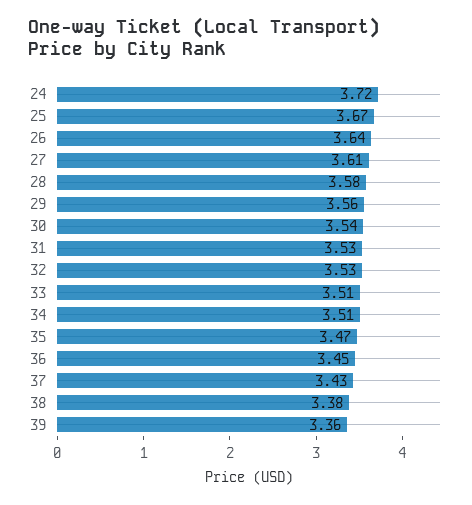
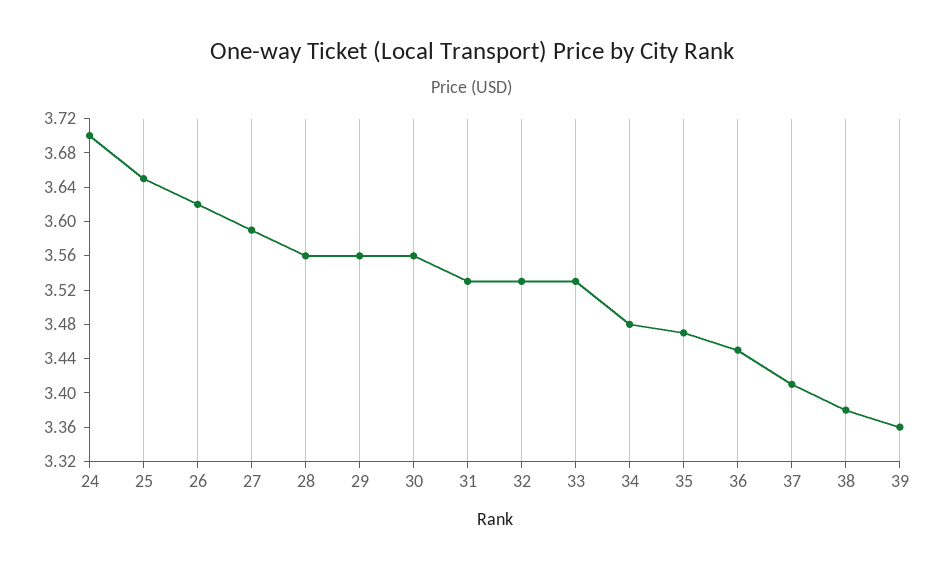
  {
-   "24": 3.72,
+   "24": 3.7,
-   "25": 3.67,
+   "25": 3.65,
-   "26": 3.64,
+   "26": 3.62,
-   "27": 3.61,
+   "27": 3.59,
-   "28": 3.58,
+   "28": 3.56,
    "29": 3.56,
-   "30": 3.54,
+   "30": 3.56,
    "31": 3.53,
    "32": 3.53,
-   "33": 3.51,
+   "33": 3.53,
-   "34": 3.51,
+   "34": 3.48,
    "35": 3.47,
    "36": 3.45,
-   "37": 3.43,
+   "37": 3.41,
    "38": 3.38,
    "39": 3.36
  }

